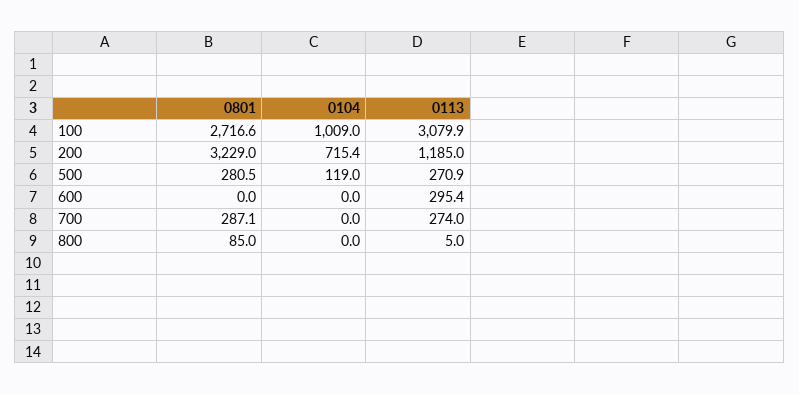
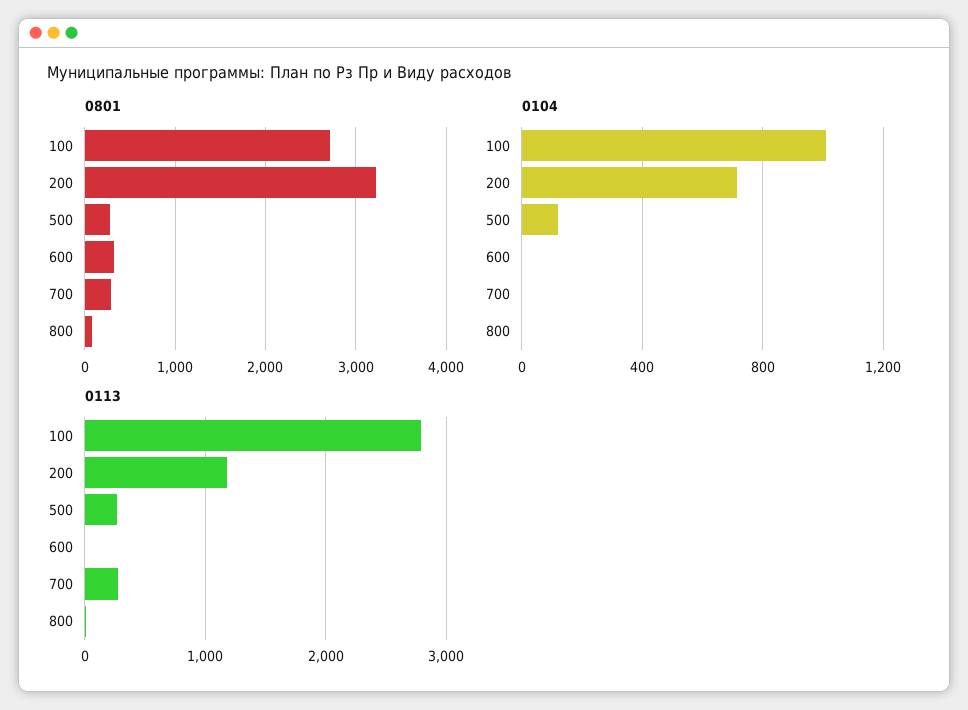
  {
    "0801": {
      "100": 2716.6,
      "200": 3229,
      "500": 280.5,
-     "600": 0,
+     "600": 300,
      "700": 287.1,
      "800": 85
    },
    "0104": {
      "100": 1009,
      "200": 715.4,
      "500": 119,
      "600": 0,
      "700": 0,
      "800": 0
    },
    "0113": {
-     "100": 3079.9,
+     "100": 2800,
      "200": 1185,
      "500": 270.9,
-     "600": 295.4,
+     "600": 0,
      "700": 274,
      "800": 5
    }
  }

